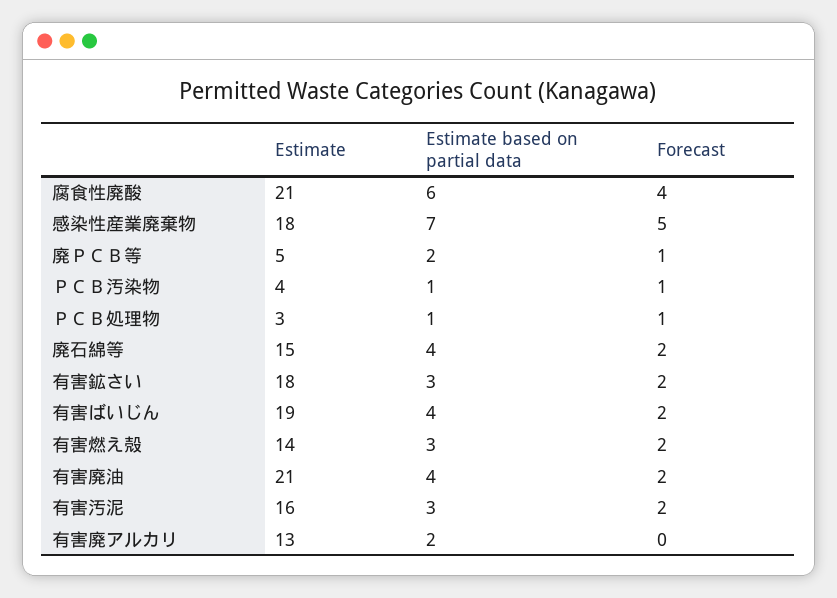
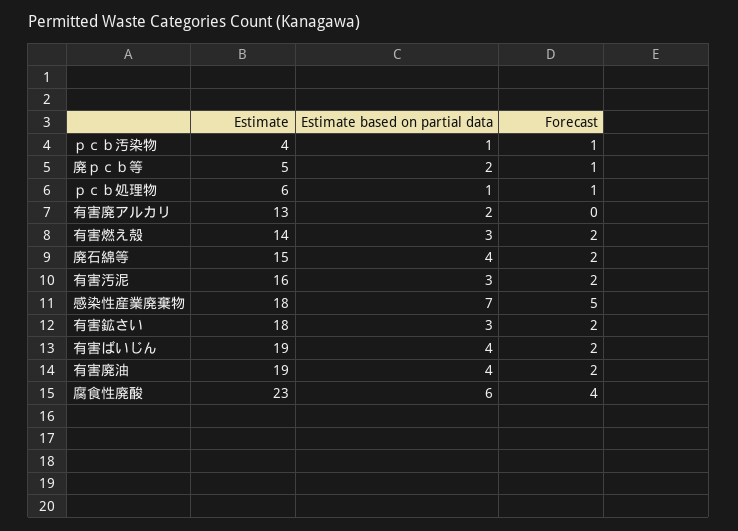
  {
    "Estimate": {
-     "腐食性廃酸": 21,
+     "腐食性廃酸": 23,
      "感染性産業廃棄物": 18,
      "廃ＰＣＢ等": 5,
      "ＰＣＢ汚染物": 4,
-     "ＰＣＢ処理物": 3,
+     "ＰＣＢ処理物": 6,
      "廃石綿等": 15,
      "有害鉱さい": 18,
      "有害ばいじん": 19,
      "有害燃え殻": 14,
-     "有害廃油": 21,
+     "有害廃油": 19,
      "有害汚泥": 16,
      "有害廃アルカリ": 13
    },
    "Estimate based on partial data": {
      "腐食性廃酸": 6,
      "感染性産業廃棄物": 7,
      "廃ＰＣＢ等": 2,
      "ＰＣＢ汚染物": 1,
      "ＰＣＢ処理物": 1,
      "廃石綿等": 4,
      "有害鉱さい": 3,
      "有害ばいじん": 4,
      "有害燃え殻": 3,
      "有害廃油": 4,
      "有害汚泥": 3,
      "有害廃アルカリ": 2
    },
    "Forecast": {
      "腐食性廃酸": 4,
      "感染性産業廃棄物": 5,
      "廃ＰＣＢ等": 1,
      "ＰＣＢ汚染物": 1,
      "ＰＣＢ処理物": 1,
      "廃石綿等": 2,
      "有害鉱さい": 2,
      "有害ばいじん": 2,
      "有害燃え殻": 2,
      "有害廃油": 2,
      "有害汚泥": 2,
      "有害廃アルカリ": 0
    }
  }

